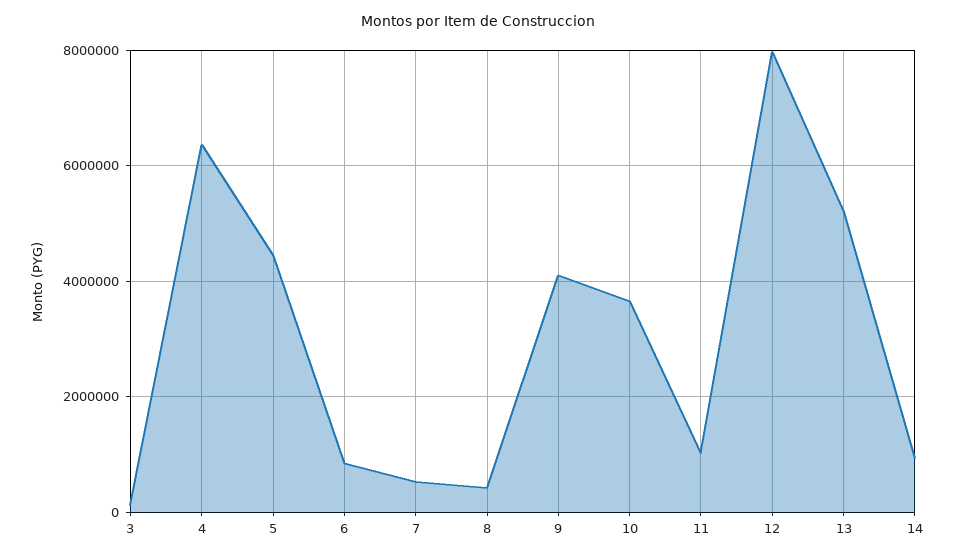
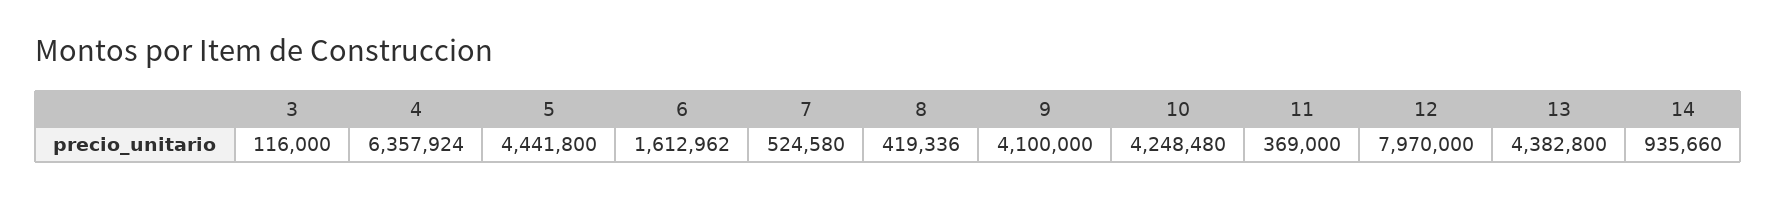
  {
    "3": 116000,
    "4": 6357924,
    "5": 4441800,
-   "6": 800000,
+   "6": 1612962,
    "7": 524580,
    "8": 419336,
    "9": 4100000,
-   "10": 3600000,
+   "10": 4248480,
-   "11": 1000000,
+   "11": 369000,
    "12": 7970000,
-   "13": 5200000,
+   "13": 4382800,
    "14": 935660
  }

